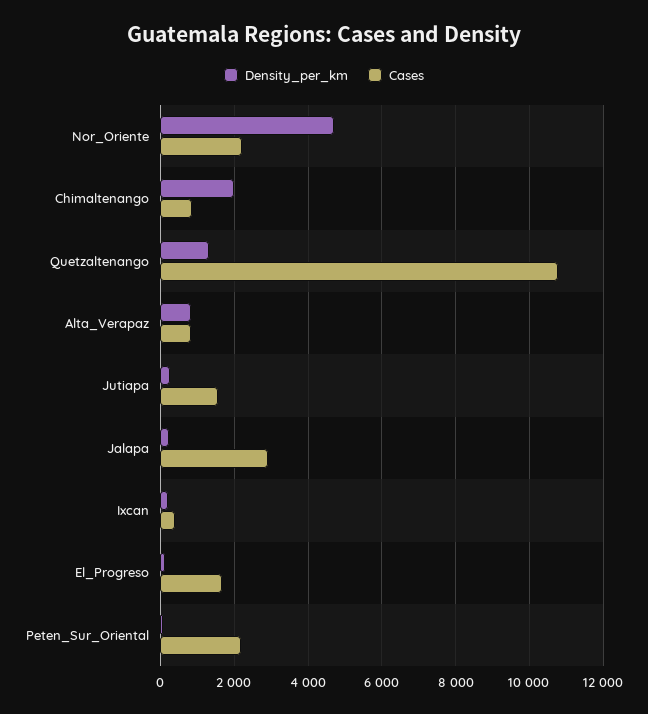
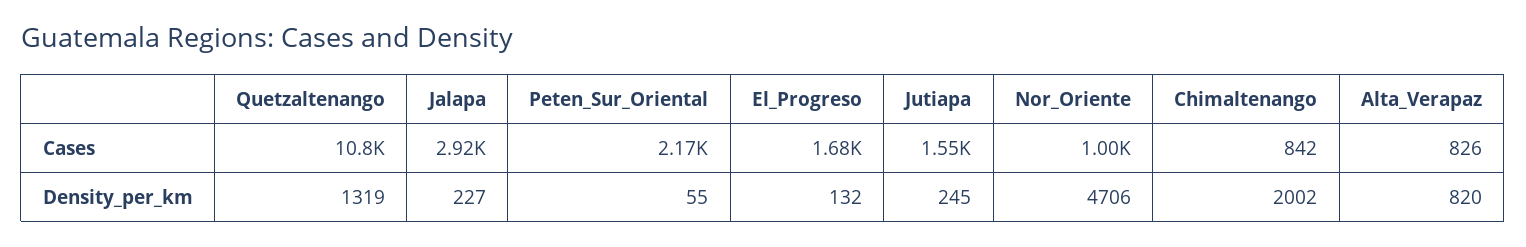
  {
    "Density_per_km": {
      "Nor_Oriente": 4706,
      "Chimaltenango": 2002,
      "Quetzaltenango": 1319,
      "Alta_Verapaz": 820,
      "Jutiapa": 245,
      "Jalapa": 227,
-     "Ixcan": 200,
      "El_Progreso": 132,
      "Peten_Sur_Oriental": 55
    },
    "Cases": {
-     "Nor_Oriente": 2200,
+     "Nor_Oriente": 1000,
      "Chimaltenango": 842,
      "Quetzaltenango": 10800,
      "Alta_Verapaz": 826,
      "Jutiapa": 1550,
      "Jalapa": 2920,
-     "Ixcan": 400,
      "El_Progreso": 1680,
      "Peten_Sur_Oriental": 2170
    }
  }

